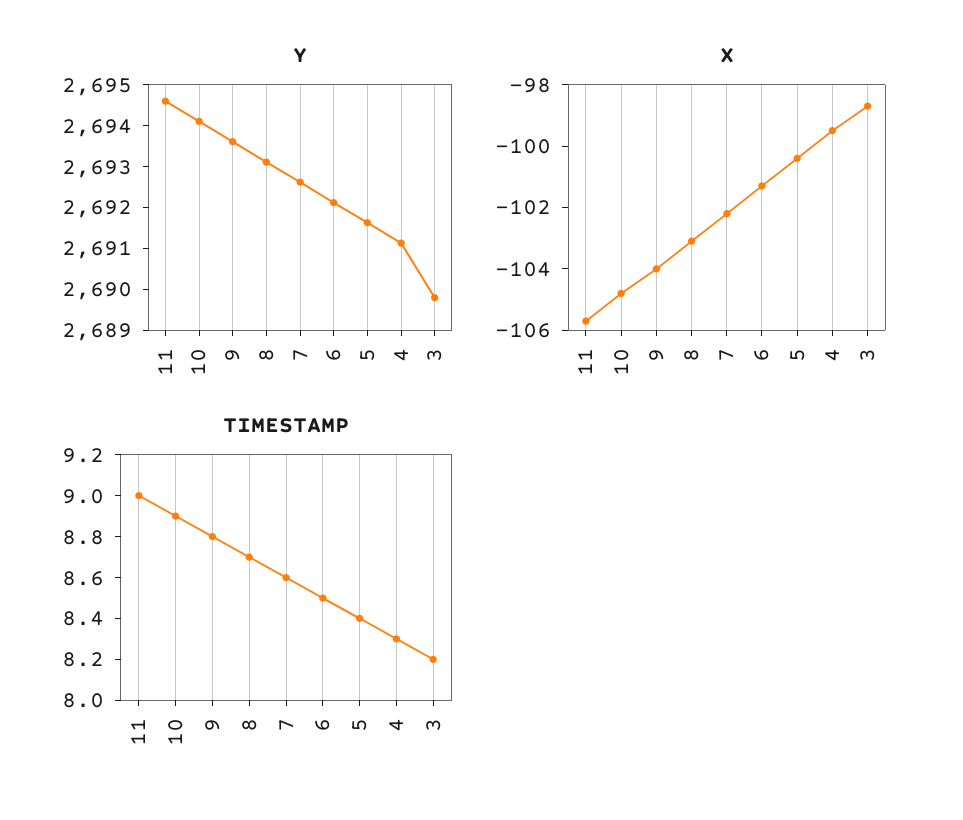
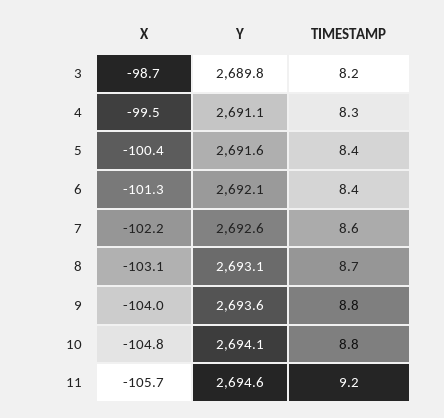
  {
    "Y": {
      "11": 2694.6,
      "10": 2694.1,
      "9": 2693.6,
      "8": 2693.1,
      "7": 2692.6,
      "6": 2692.1,
      "5": 2691.6,
      "4": 2691.1,
      "3": 2689.8
    },
    "X": {
      "11": -105.7,
      "10": -104.8,
      "9": -104,
      "8": -103.1,
      "7": -102.2,
      "6": -101.3,
      "5": -100.4,
      "4": -99.5,
      "3": -98.7
    },
    "TIMESTAMP": {
-     "11": 9,
+     "11": 9.2,
-     "10": 8.9,
+     "10": 8.8,
      "9": 8.8,
      "8": 8.7,
      "7": 8.6,
-     "6": 8.5,
+     "6": 8.4,
      "5": 8.4,
      "4": 8.3,
      "3": 8.2
    }
  }

